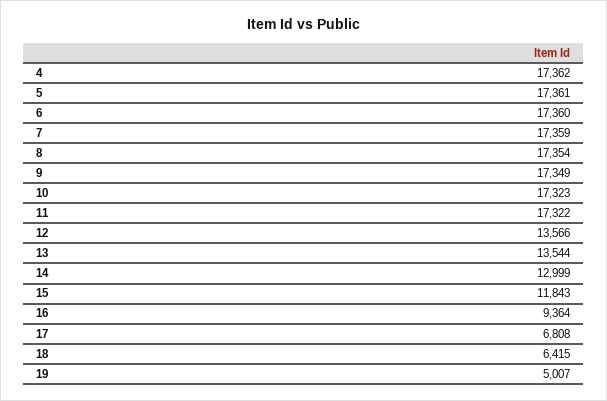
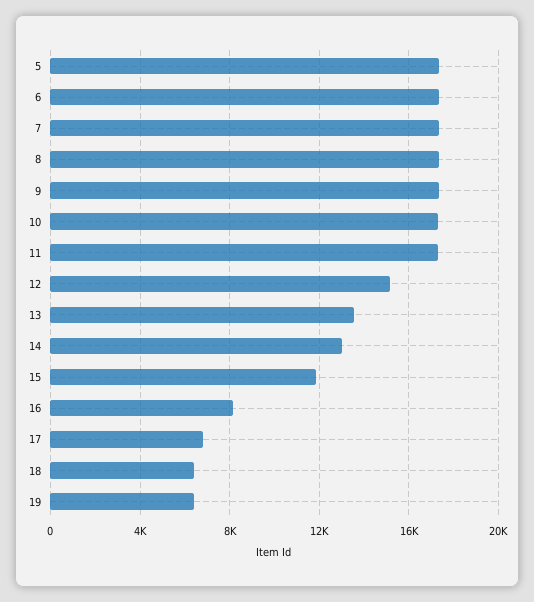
  {
-   "4": 17362,
    "5": 17361,
    "6": 17360,
    "7": 17359,
    "8": 17354,
    "9": 17349,
    "10": 17323,
    "11": 17322,
-   "12": 13566,
+   "12": 15000,
    "13": 13544,
    "14": 12999,
    "15": 11843,
-   "16": 9364,
+   "16": 8000,
    "17": 6808,
    "18": 6415,
-   "19": 5007
+   "19": 6500
  }

